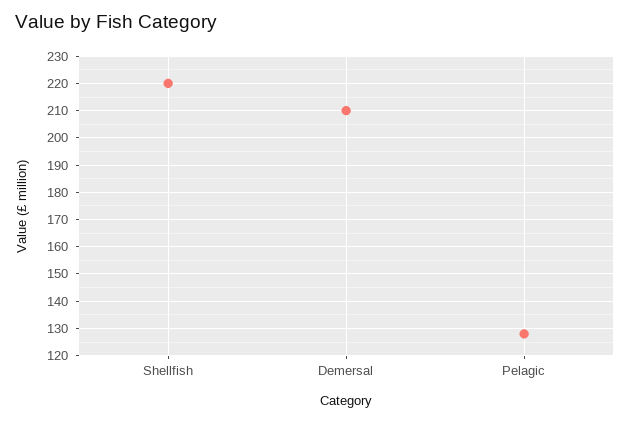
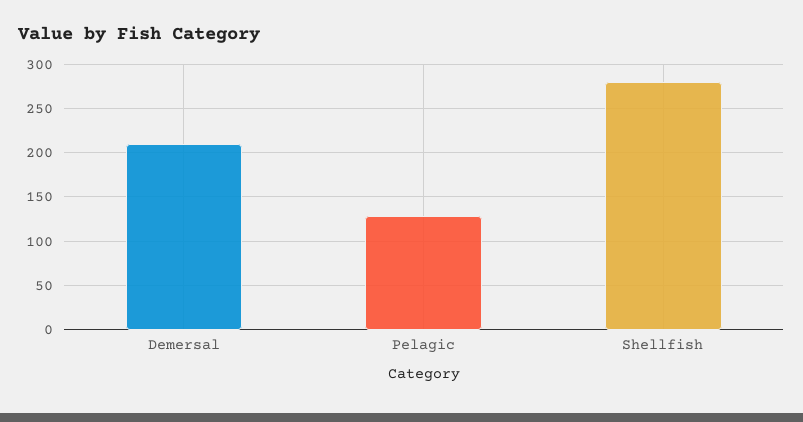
  {
-   "Shellfish": 220,
+   "Shellfish": 280,
    "Demersal": 210,
    "Pelagic": 130
  }

